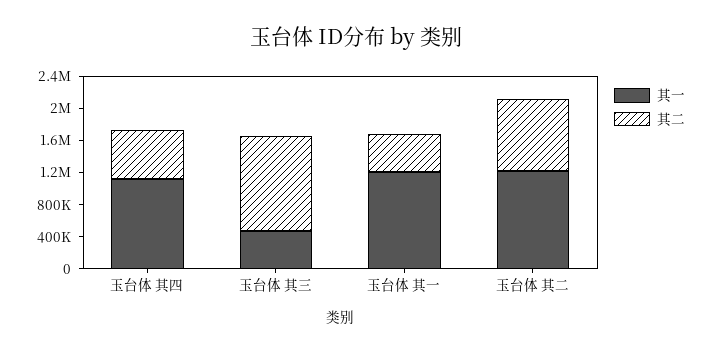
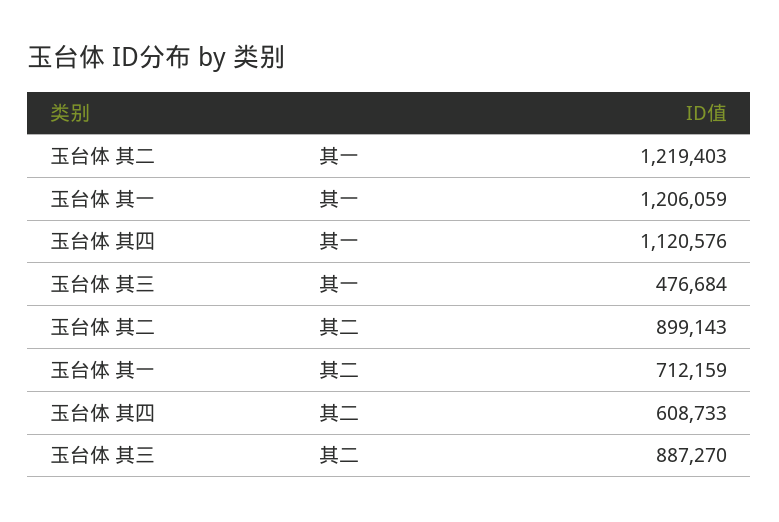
  {
    "其一": {
      "玉台体 其四": 1120576,
      "玉台体 其三": 476684,
      "玉台体 其一": 1206059,
      "玉台体 其二": 1219403
    },
    "其二": {
      "玉台体 其四": 608733,
-     "玉台体 其三": 1200000,
+     "玉台体 其三": 887270,
-     "玉台体 其一": 500000,
+     "玉台体 其一": 712159,
      "玉台体 其二": 899143
    }
  }

